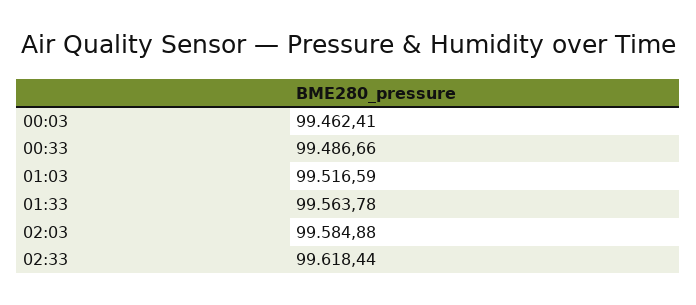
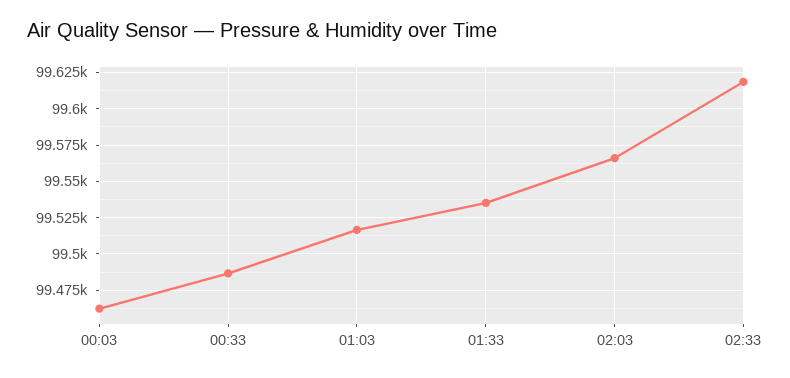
  {
    "00:03": 99462.41,
    "00:33": 99486.66,
    "01:03": 99516.59,
-   "01:33": 99563.78,
+   "01:33": 99535,
-   "02:03": 99584.88,
+   "02:03": 99565,
    "02:33": 99618.44
  }

